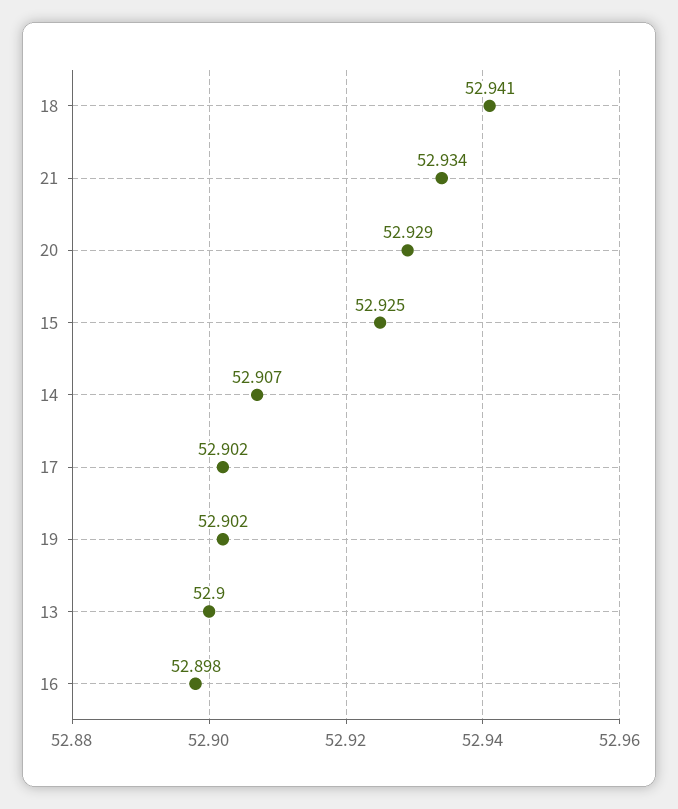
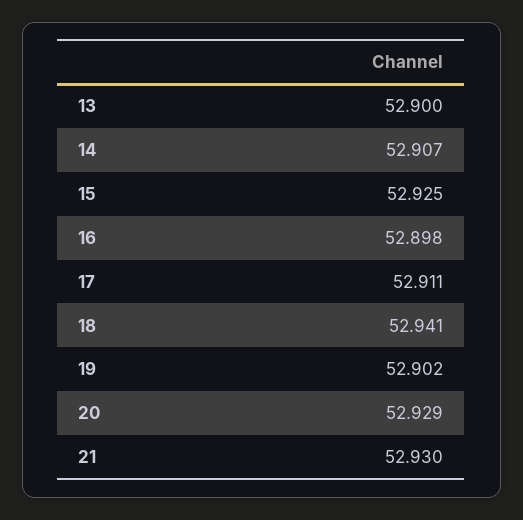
  {
    "18": 52.941,
-   "21": 52.934,
+   "21": 52.93,
    "20": 52.929,
    "15": 52.925,
    "14": 52.907,
-   "17": 52.902,
+   "17": 52.911,
    "19": 52.902,
    "13": 52.9,
    "16": 52.898
  }

